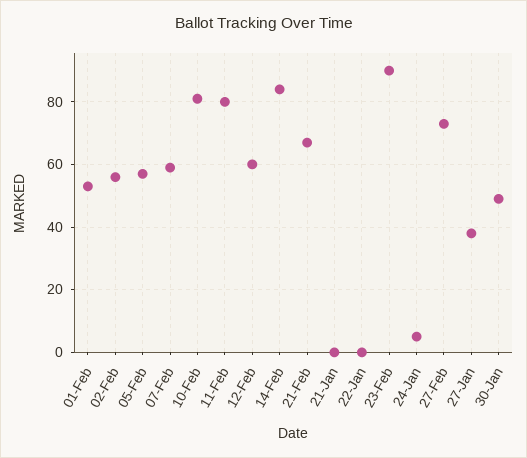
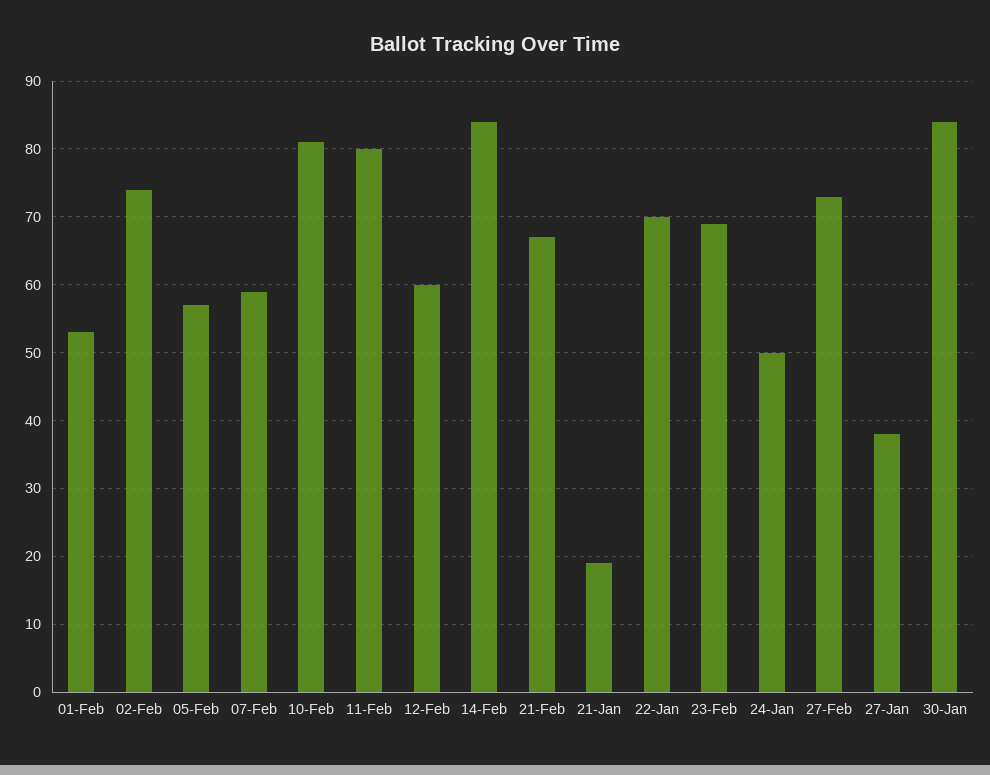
  {
    "01-Feb": 53,
-   "02-Feb": 55,
+   "02-Feb": 74,
    "05-Feb": 57,
    "07-Feb": 59,
    "10-Feb": 81,
    "11-Feb": 80,
    "12-Feb": 60,
    "14-Feb": 84,
    "21-Feb": 67,
-   "21-Jan": 0,
+   "21-Jan": 19,
-   "22-Jan": 0,
+   "22-Jan": 70,
-   "23-Feb": 90,
+   "23-Feb": 69,
-   "24-Jan": 5,
+   "24-Jan": 50,
    "27-Feb": 73,
    "27-Jan": 38,
-   "30-Jan": 50
+   "30-Jan": 84
  }

